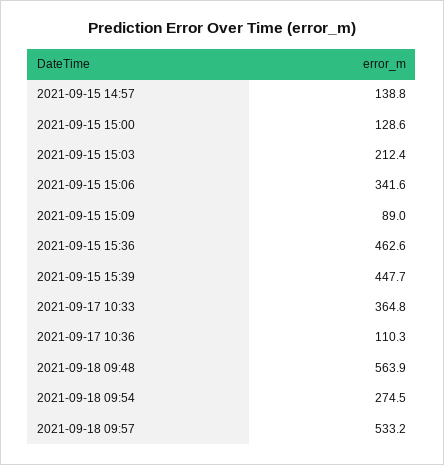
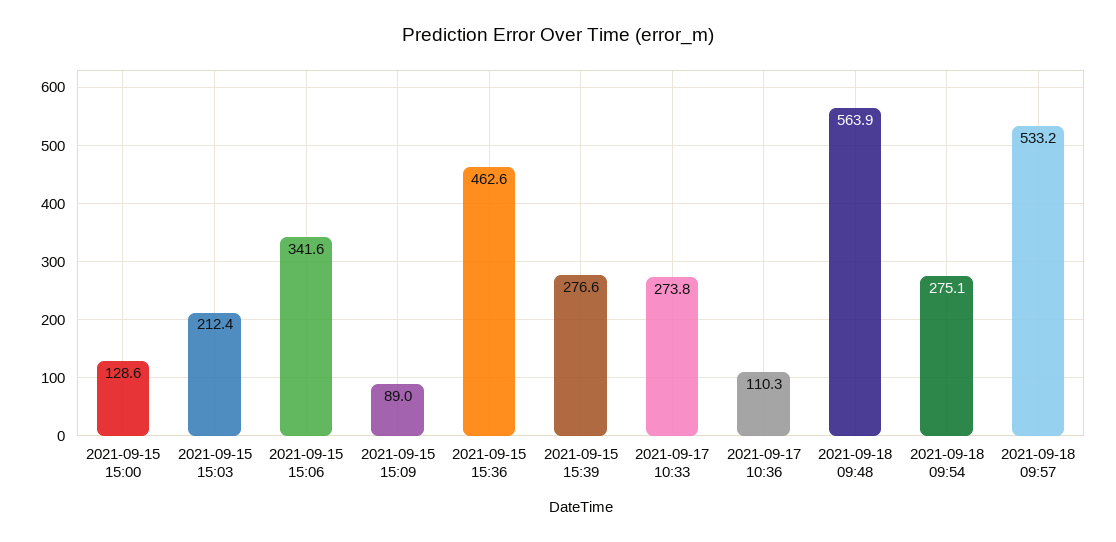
  {
-   "2021-09-15 14:57": 138.8,
    "2021-09-15 15:00": 128.6,
    "2021-09-15 15:03": 212.4,
    "2021-09-15 15:06": 341.6,
    "2021-09-15 15:09": 89,
    "2021-09-15 15:36": 462.6,
-   "2021-09-15 15:39": 447.7,
+   "2021-09-15 15:39": 276.6,
-   "2021-09-17 10:33": 364.8,
+   "2021-09-17 10:33": 273.8,
    "2021-09-17 10:36": 110.3,
    "2021-09-18 09:48": 563.9,
-   "2021-09-18 09:54": 274.5,
+   "2021-09-18 09:54": 275.1,
    "2021-09-18 09:57": 533.2
  }

